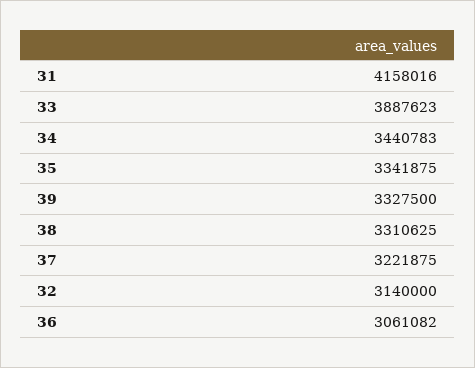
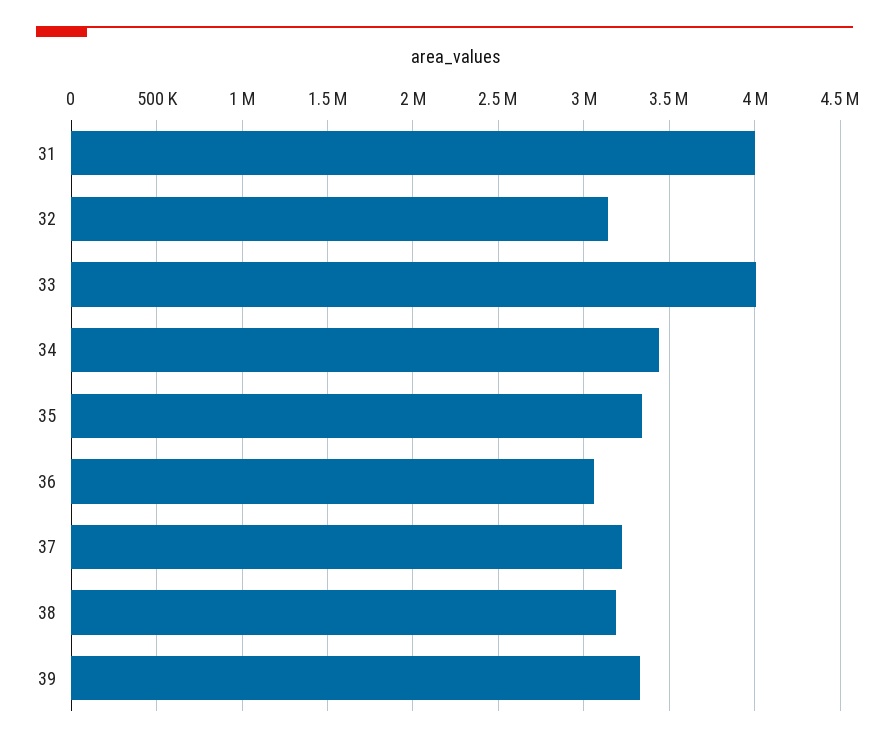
  {
-   "31": 4158016,
+   "31": 4000000,
-   "33": 3887623,
+   "33": 4000000,
    "34": 3440783,
    "35": 3341875,
    "39": 3327500,
-   "38": 3310625,
+   "38": 3200000,
    "37": 3221875,
    "32": 3140000,
    "36": 3061082
  }

